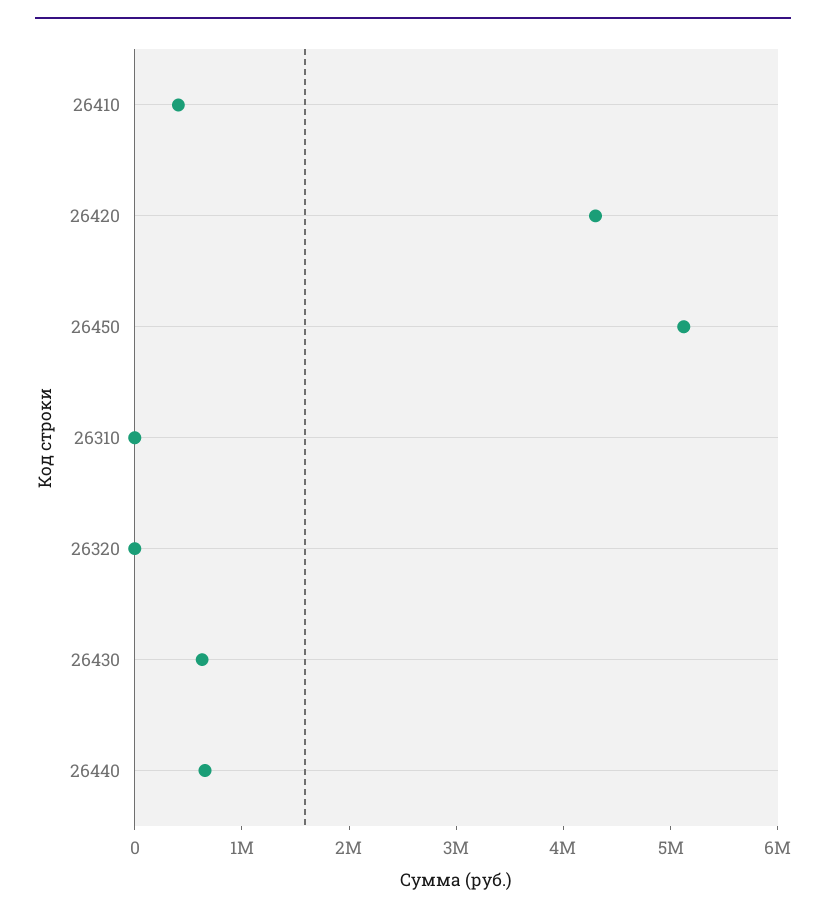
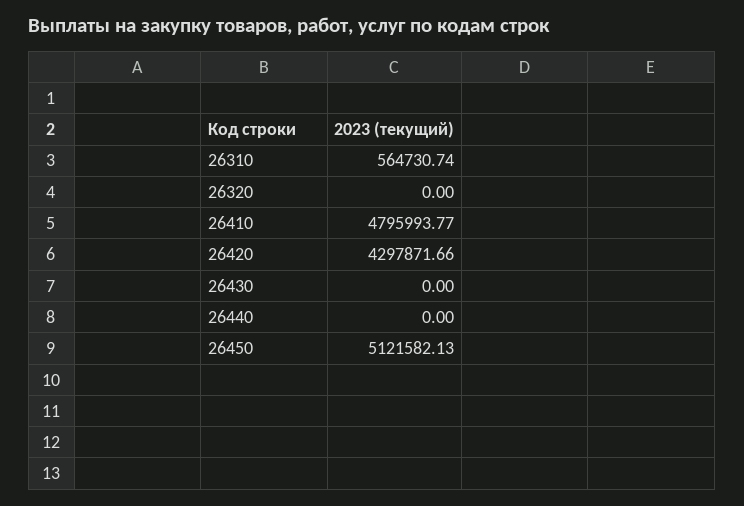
  {
-   "26410": 400000,
+   "26410": 4795993.77,
    "26420": 4297871.66,
    "26450": 5121582.13,
-   "26310": 0,
+   "26310": 564730.74,
    "26320": 0,
-   "26430": 600000,
+   "26430": 0,
-   "26440": 600000
+   "26440": 0
  }

